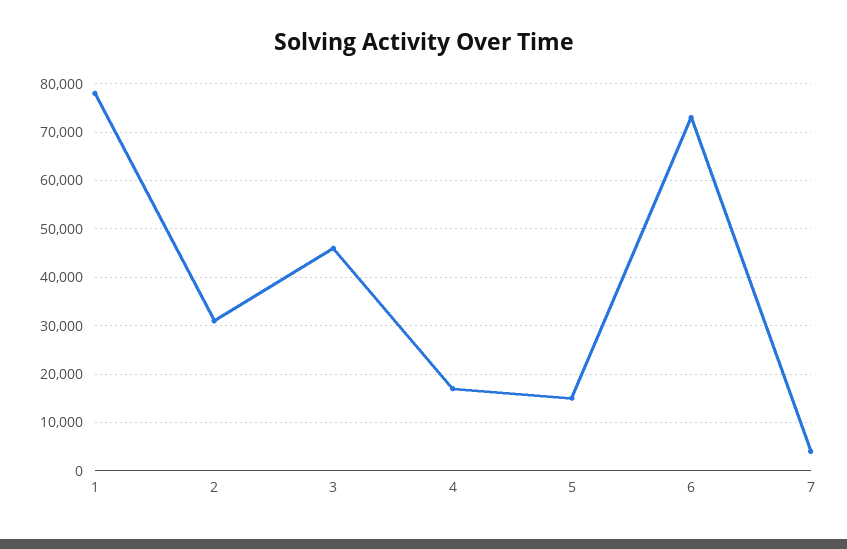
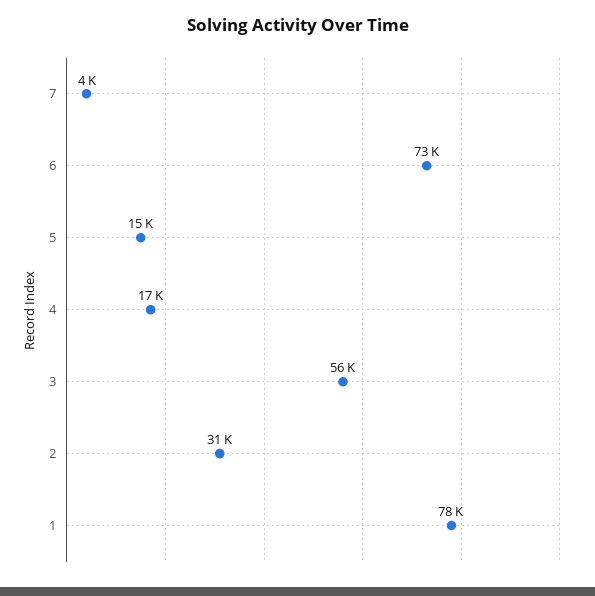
  {
    "1": 78000,
    "2": 31000,
-   "3": 46000,
+   "3": 56000,
    "4": 17000,
    "5": 15000,
    "6": 73000,
    "7": 4000
  }

